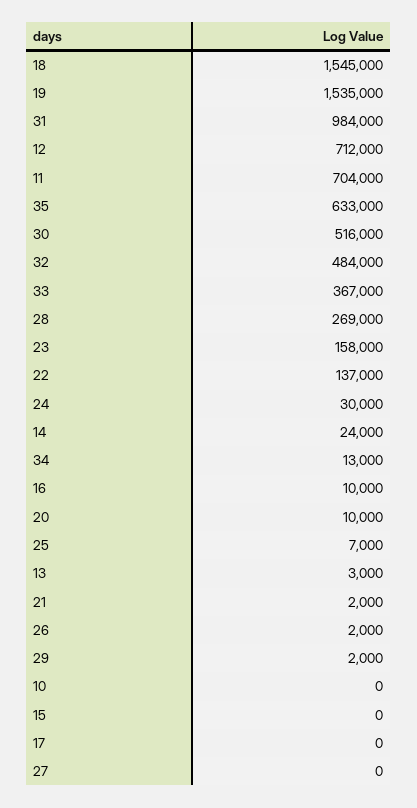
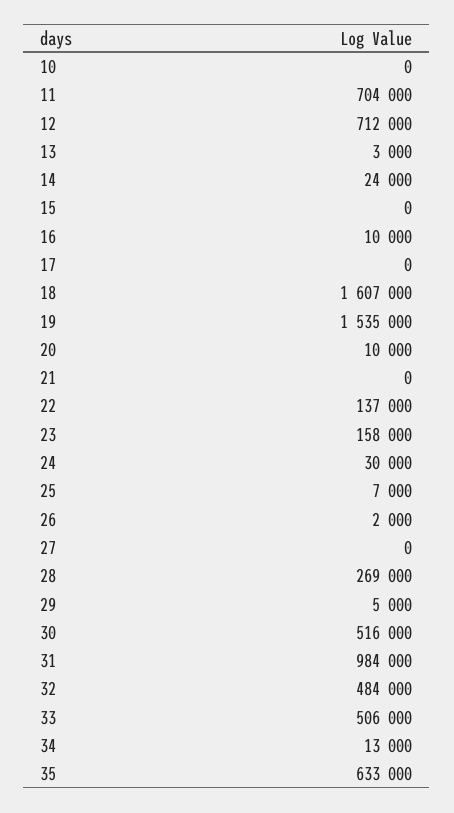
  {
-   "18": 1545000,
+   "18": 1607000,
    "19": 1535000,
    "31": 984000,
    "12": 712000,
    "11": 704000,
    "35": 633000,
    "30": 516000,
    "32": 484000,
-   "33": 367000,
+   "33": 506000,
    "28": 269000,
    "23": 158000,
    "22": 137000,
    "24": 30000,
    "14": 24000,
    "34": 13000,
    "16": 10000,
    "20": 10000,
    "25": 7000,
    "13": 3000,
-   "21": 2000,
+   "21": 0,
    "26": 2000,
-   "29": 2000,
+   "29": 5000,
    "10": 0,
    "15": 0,
    "17": 0,
    "27": 0
  }

